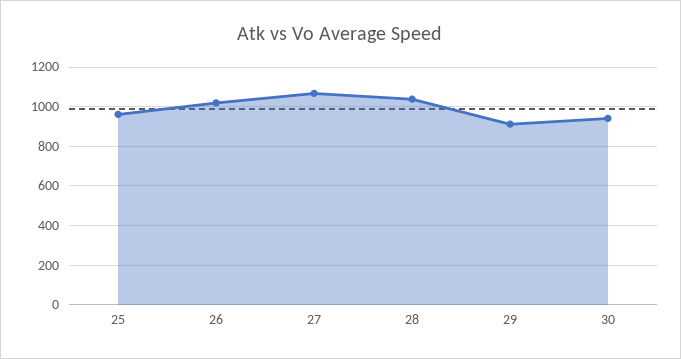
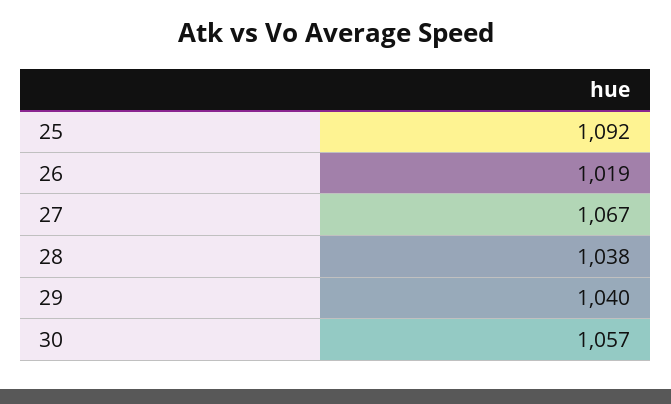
  {
-   "25": 950,
+   "25": 1092,
    "26": 1019,
    "27": 1067,
    "28": 1038,
-   "29": 900,
+   "29": 1040,
-   "30": 950
+   "30": 1057
  }

